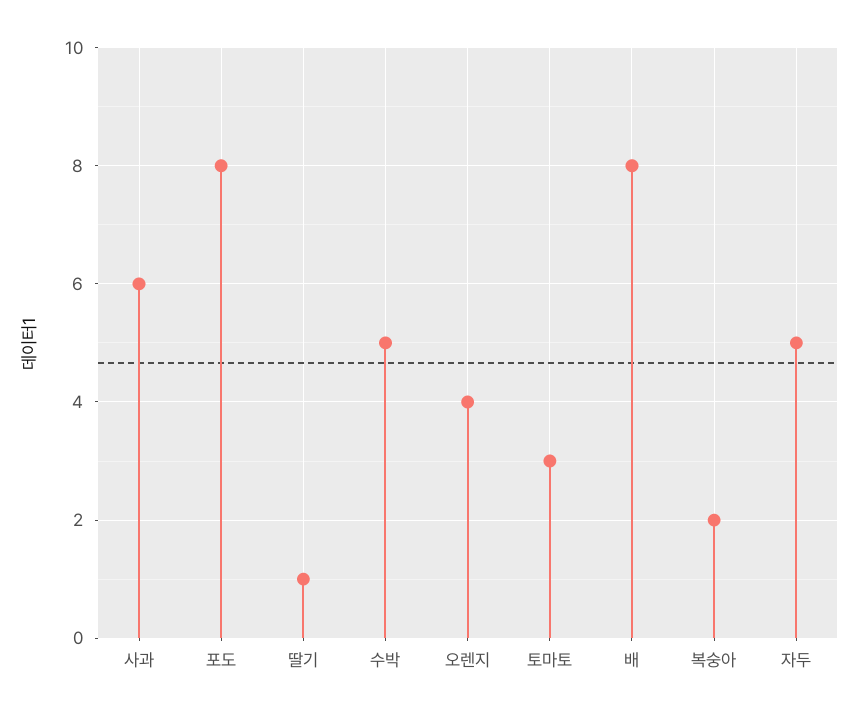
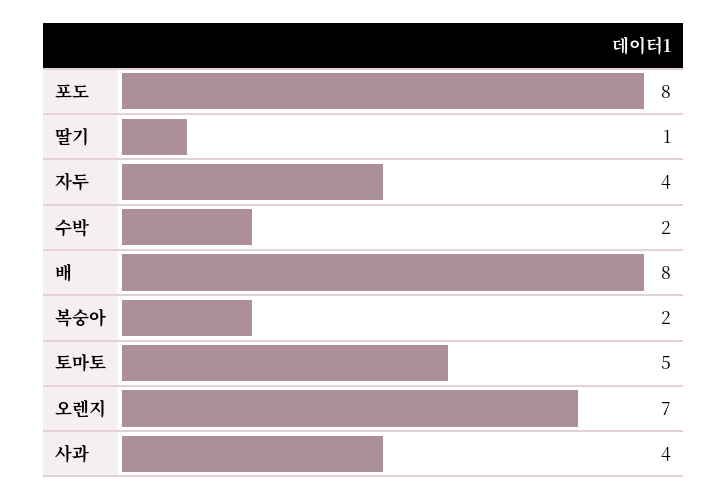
  {
-   "사과": 6,
+   "사과": 4,
    "포도": 8,
    "딸기": 1,
-   "수박": 5,
+   "수박": 2,
-   "오렌지": 4,
+   "오렌지": 7,
-   "토마토": 3,
+   "토마토": 5,
    "배": 8,
    "복숭아": 2,
-   "자두": 5
+   "자두": 4
  }

